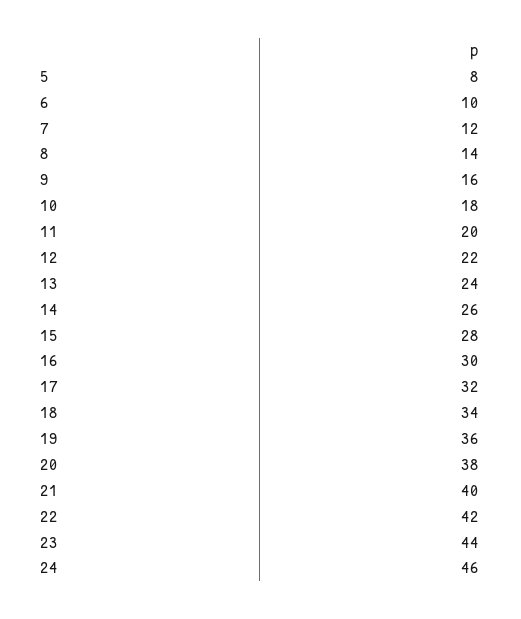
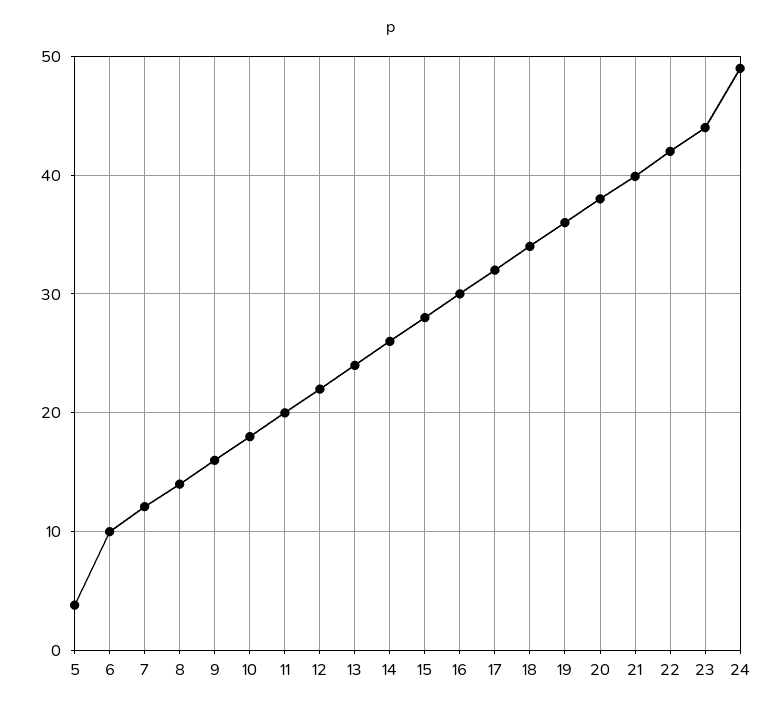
  {
-   "5": 8,
+   "5": 4,
    "6": 10,
    "7": 12,
    "8": 14,
    "9": 16,
    "10": 18,
    "11": 20,
    "12": 22,
    "13": 24,
    "14": 26,
    "15": 28,
    "16": 30,
    "17": 32,
    "18": 34,
    "19": 36,
    "20": 38,
    "21": 40,
    "22": 42,
    "23": 44,
-   "24": 46
+   "24": 49
  }

